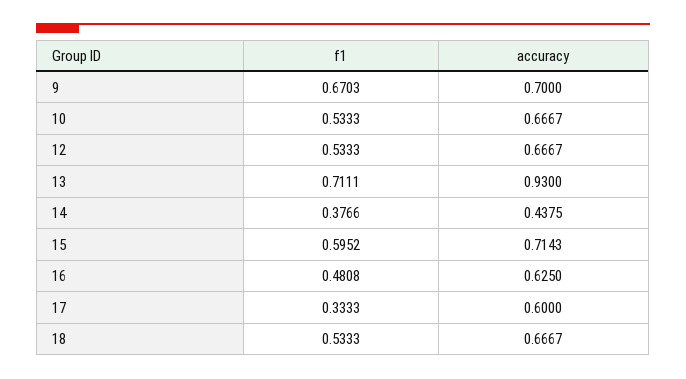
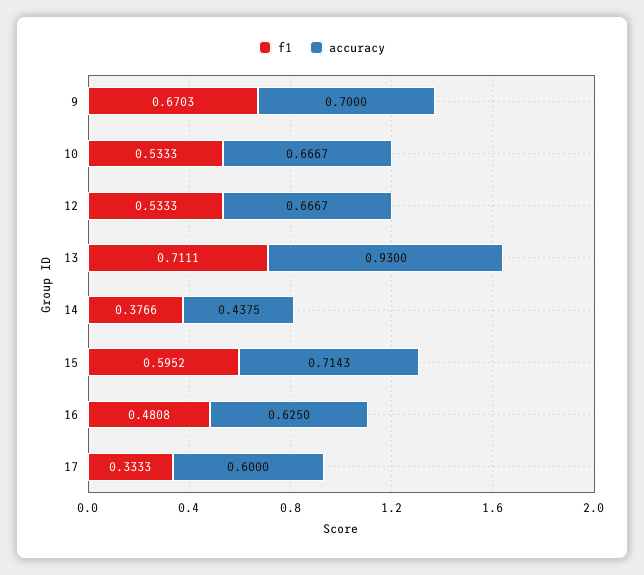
  {
    "f1": {
      "9": 0.6703,
      "10": 0.5333,
      "12": 0.5333,
      "13": 0.7111,
      "14": 0.3766,
      "15": 0.5952,
      "16": 0.4808,
-     "17": 0.3333,
+     "17": 0.3333
-     "18": 0.5333
    },
    "accuracy": {
      "9": 0.7,
      "10": 0.6667,
      "12": 0.6667,
      "13": 0.93,
      "14": 0.4375,
      "15": 0.7143,
      "16": 0.625,
-     "17": 0.6,
+     "17": 0.6
-     "18": 0.6667
    }
  }

